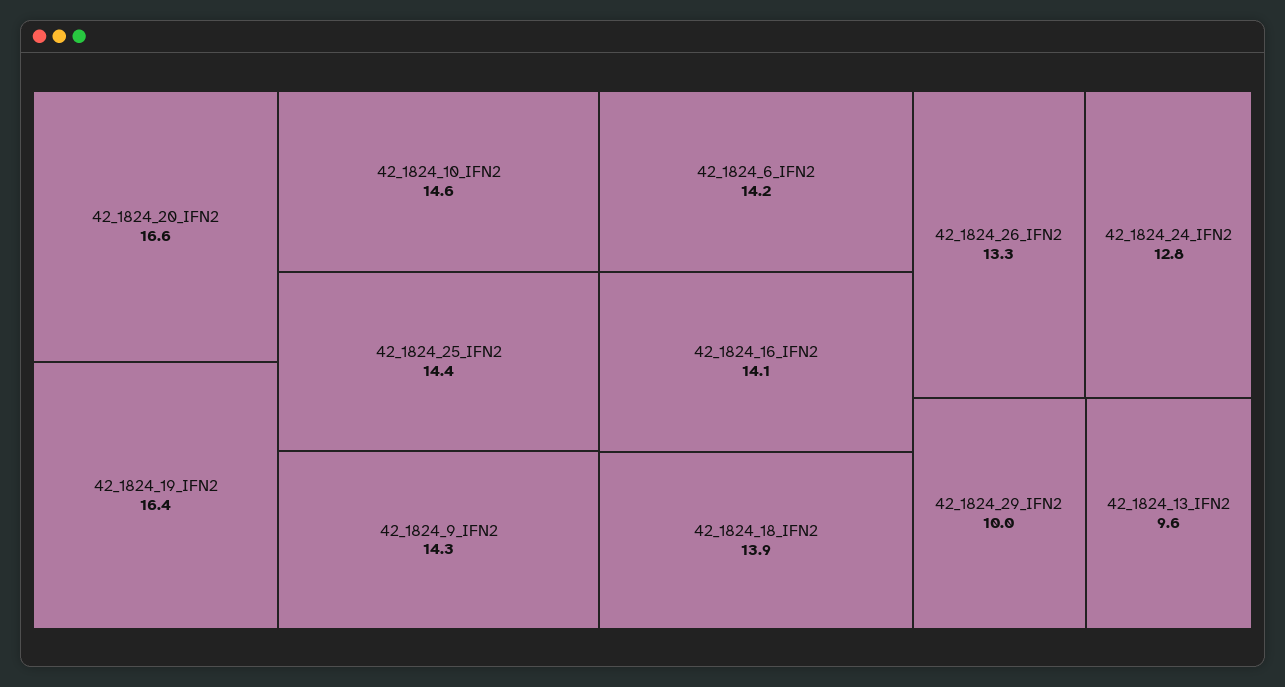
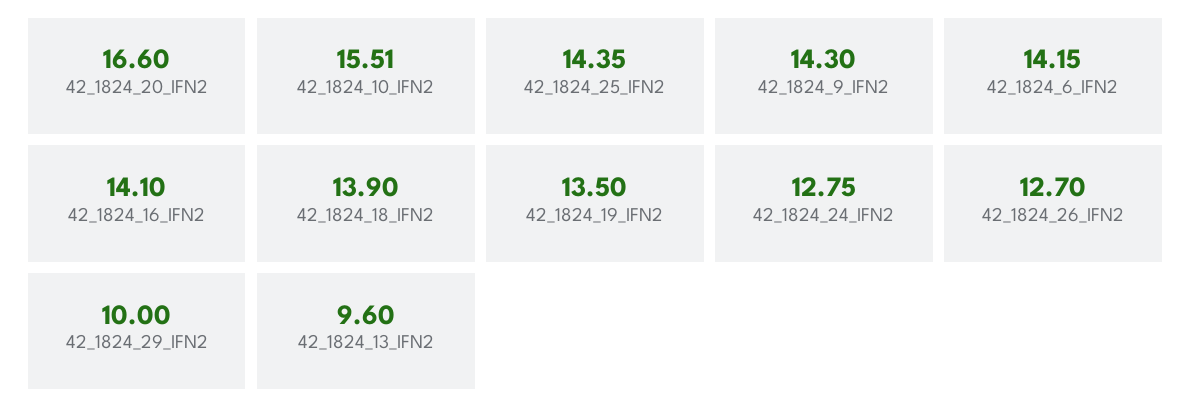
  {
    "42_1824_20_IFN2": 16.6,
-   "42_1824_19_IFN2": 16.4,
+   "42_1824_19_IFN2": 13.5,
-   "42_1824_10_IFN2": 14.6,
+   "42_1824_10_IFN2": 15.51,
    "42_1824_25_IFN2": 14.35,
    "42_1824_9_IFN2": 14.3,
    "42_1824_6_IFN2": 14.15,
    "42_1824_16_IFN2": 14.1,
    "42_1824_18_IFN2": 13.9,
-   "42_1824_26_IFN2": 13.3,
+   "42_1824_26_IFN2": 12.7,
    "42_1824_24_IFN2": 12.75,
    "42_1824_29_IFN2": 10,
    "42_1824_13_IFN2": 9.6
  }

